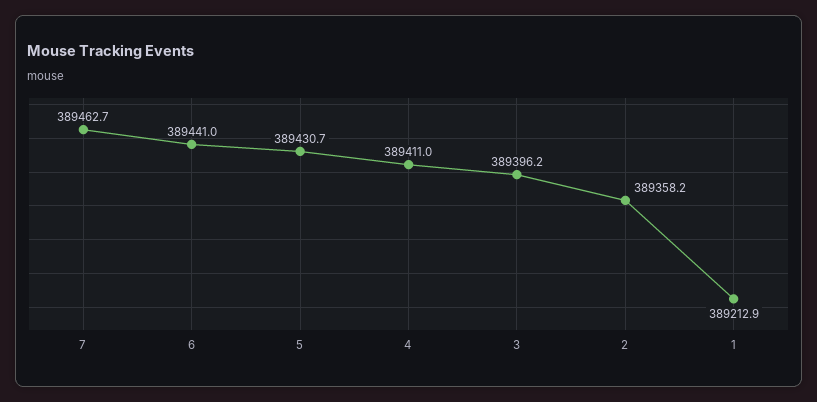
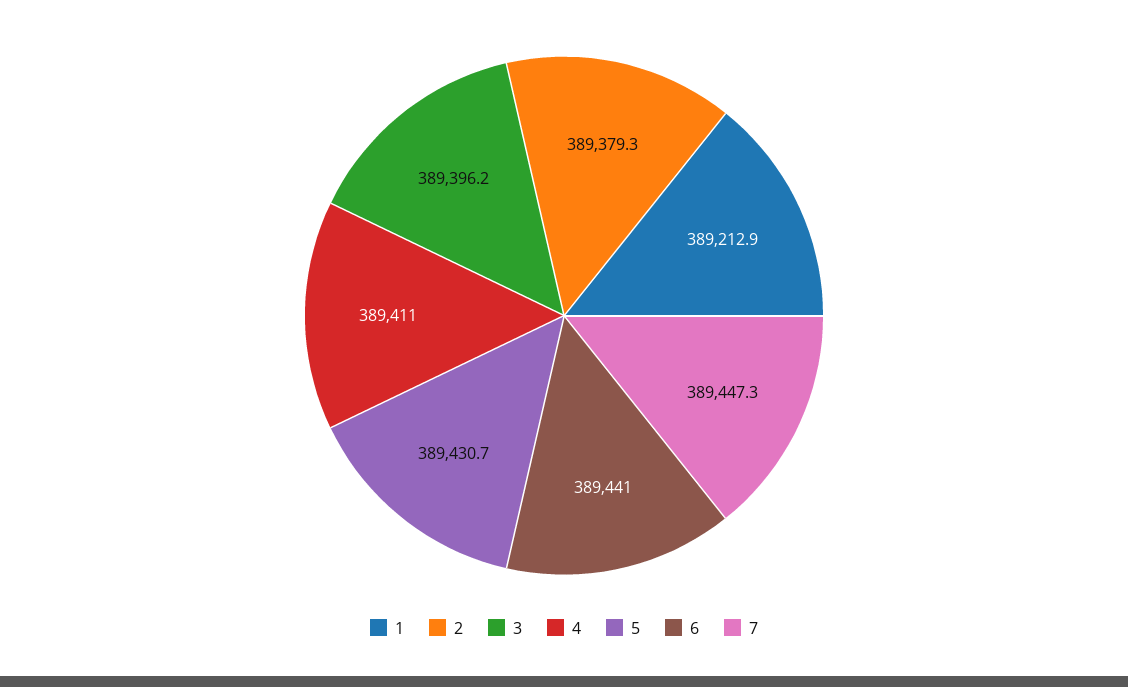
  {
-   "7": 389462.7,
+   "7": 389447.3,
    "6": 389441,
    "5": 389430.7,
    "4": 389411,
    "3": 389396.2,
-   "2": 389358.2,
+   "2": 389379.3,
    "1": 389212.9
  }

